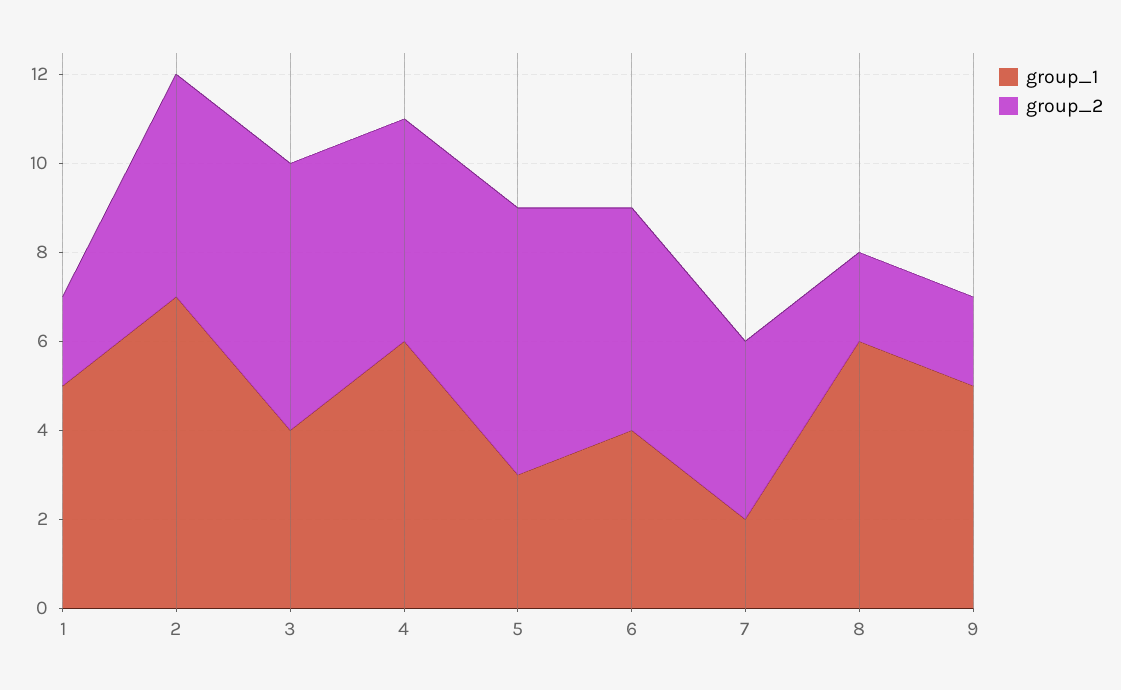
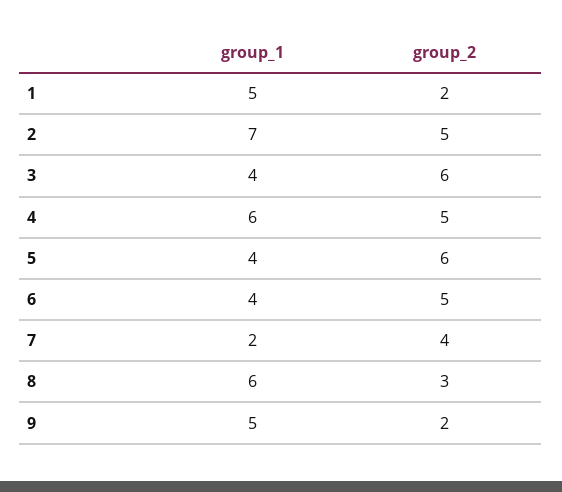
  {
    "group_1": {
      "1": 5,
      "2": 7,
      "3": 4,
      "4": 6,
-     "5": 3,
+     "5": 4,
      "6": 4,
      "7": 2,
      "8": 6,
      "9": 5
    },
    "group_2": {
      "1": 2,
      "2": 5,
      "3": 6,
      "4": 5,
      "5": 6,
      "6": 5,
      "7": 4,
-     "8": 2,
+     "8": 3,
      "9": 2
    }
  }

